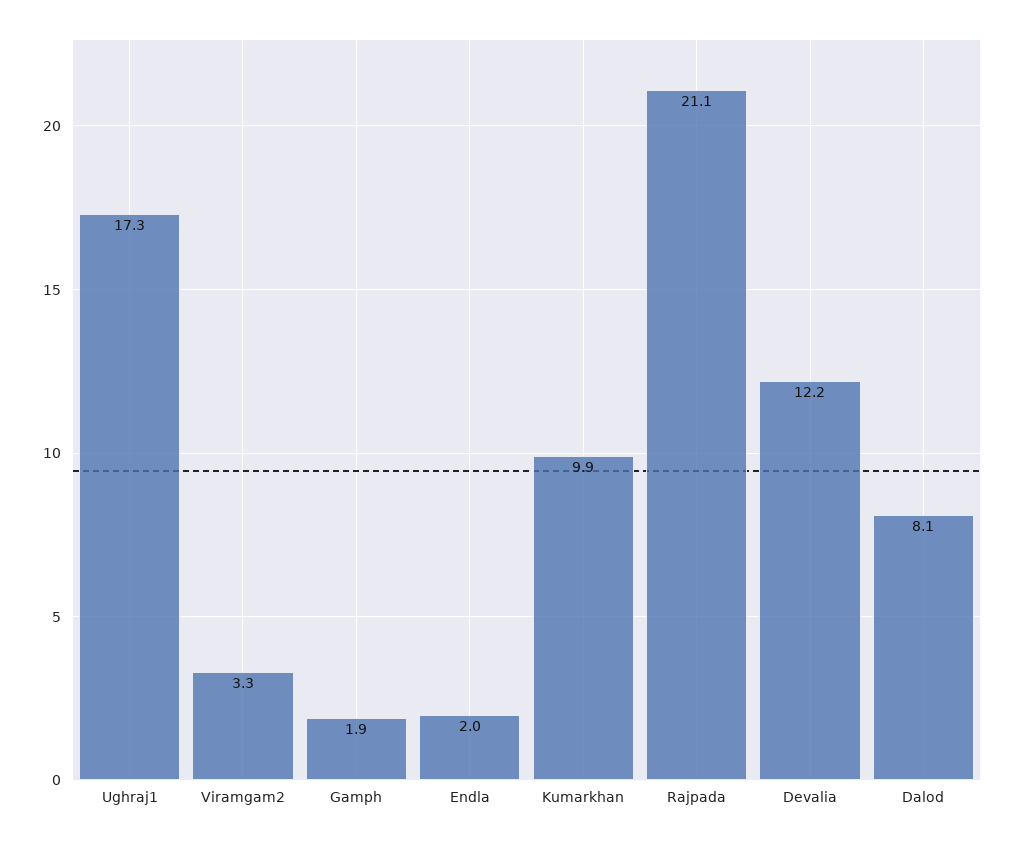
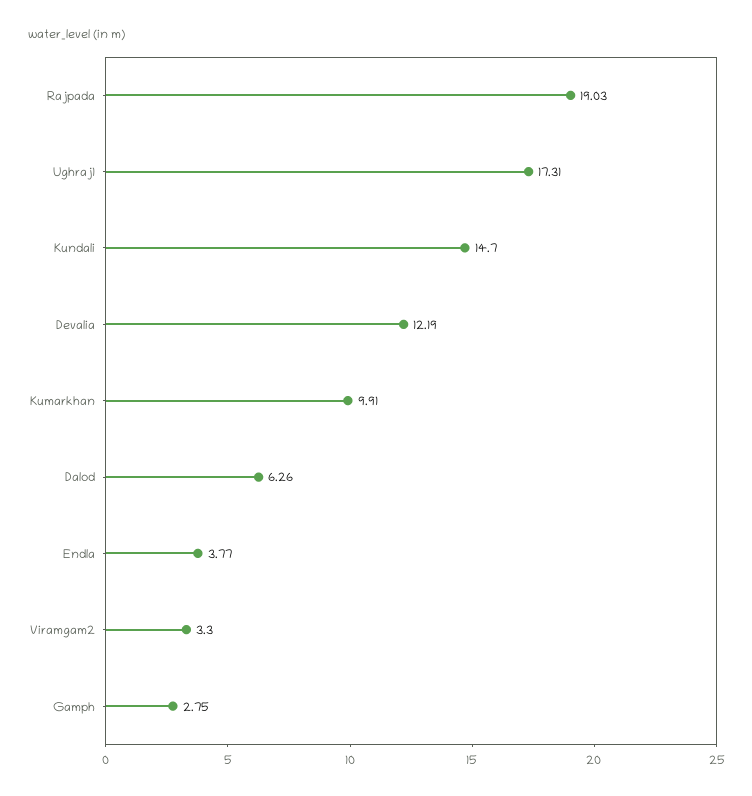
  {
    "Ughraj1": 17.31,
    "Viramgam2": 3.3,
-   "Gamph": 1.9,
+   "Gamph": 2.75,
-   "Endla": 2,
+   "Endla": 3.77,
    "Kumarkhan": 9.91,
-   "Rajpada": 21.1,
+   "Rajpada": 19.03,
    "Devalia": 12.19,
-   "Dalod": 8.1
+   "Dalod": 6.26,
+   "Kundali": 14.7
  }

